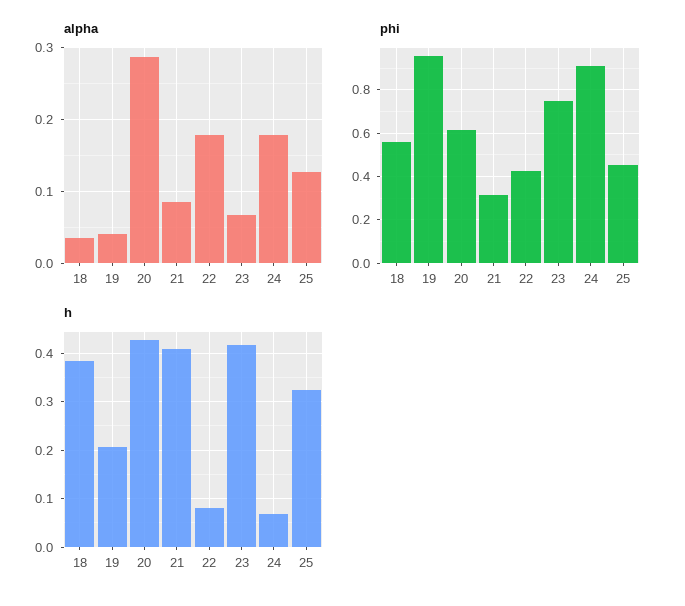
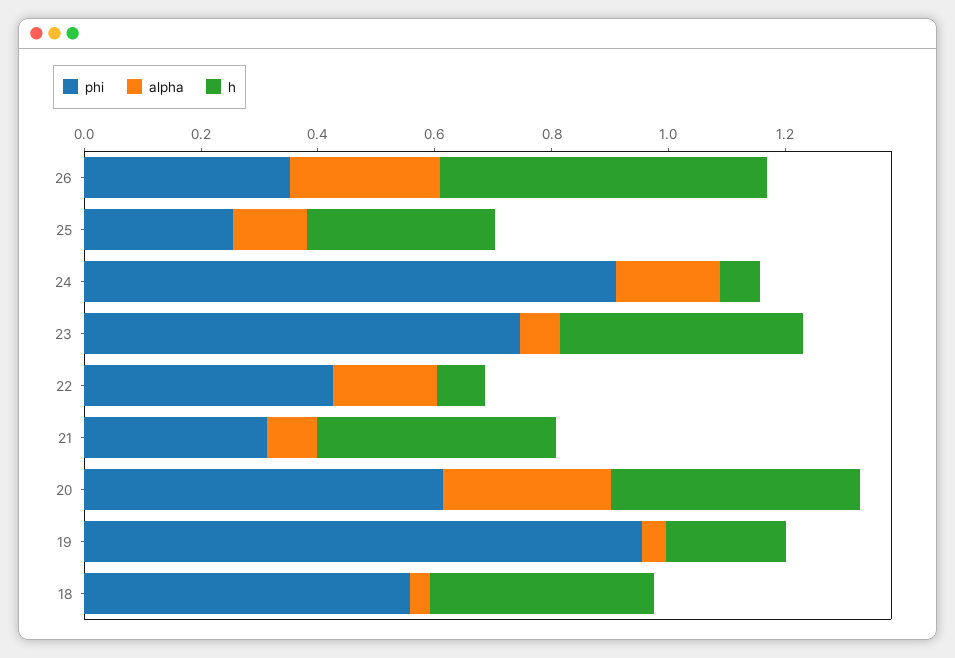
  {
    "alpha": {
      "18": 0.04,
      "19": 0.04,
      "20": 0.29,
      "21": 0.09,
      "22": 0.18,
      "23": 0.07,
      "24": 0.18,
-     "25": 0.13
+     "25": 0.13,
+     "26": 0.25
    },
    "phi": {
      "18": 0.55,
      "19": 0.95,
      "20": 0.6,
      "21": 0.3,
      "22": 0.45,
      "23": 0.75,
      "24": 0.9,
-     "25": 0.45
+     "25": 0.25,
+     "26": 0.35
    },
    "h": {
      "18": 0.38,
      "19": 0.2,
      "20": 0.42,
      "21": 0.4,
      "22": 0.08,
      "23": 0.42,
      "24": 0.06,
-     "25": 0.32
+     "25": 0.32,
+     "26": 0.55
    }
  }

